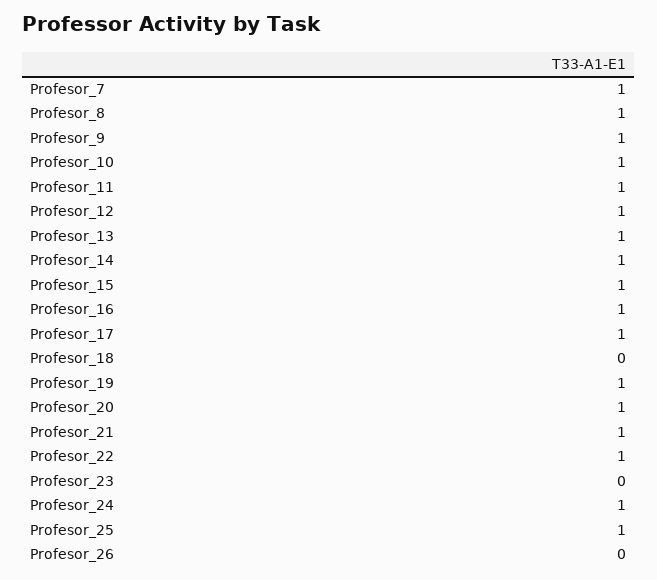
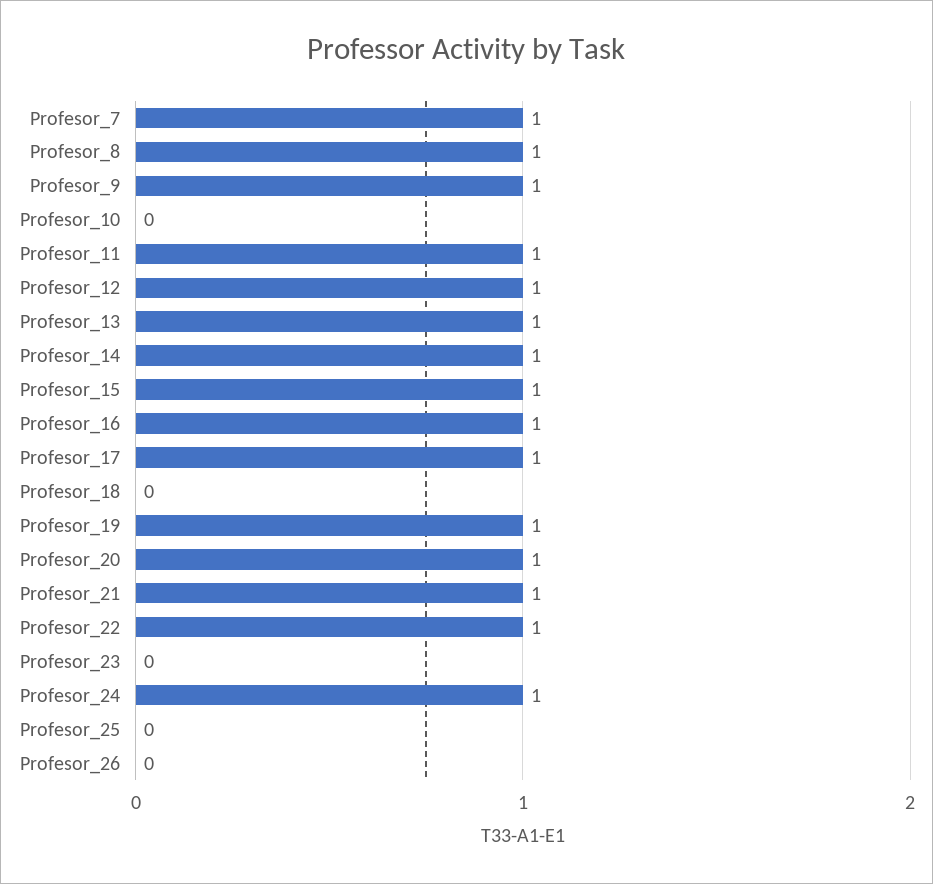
  {
    "Profesor_7": 1,
    "Profesor_8": 1,
    "Profesor_9": 1,
-   "Profesor_10": 1,
+   "Profesor_10": 0,
    "Profesor_11": 1,
    "Profesor_12": 1,
    "Profesor_13": 1,
    "Profesor_14": 1,
    "Profesor_15": 1,
    "Profesor_16": 1,
    "Profesor_17": 1,
    "Profesor_18": 0,
    "Profesor_19": 1,
    "Profesor_20": 1,
    "Profesor_21": 1,
    "Profesor_22": 1,
    "Profesor_23": 0,
    "Profesor_24": 1,
-   "Profesor_25": 1,
+   "Profesor_25": 0,
    "Profesor_26": 0
  }

